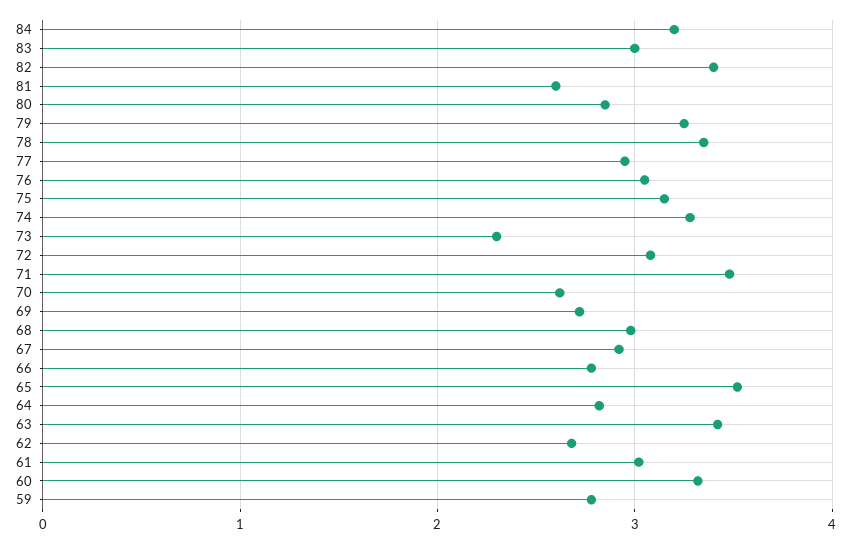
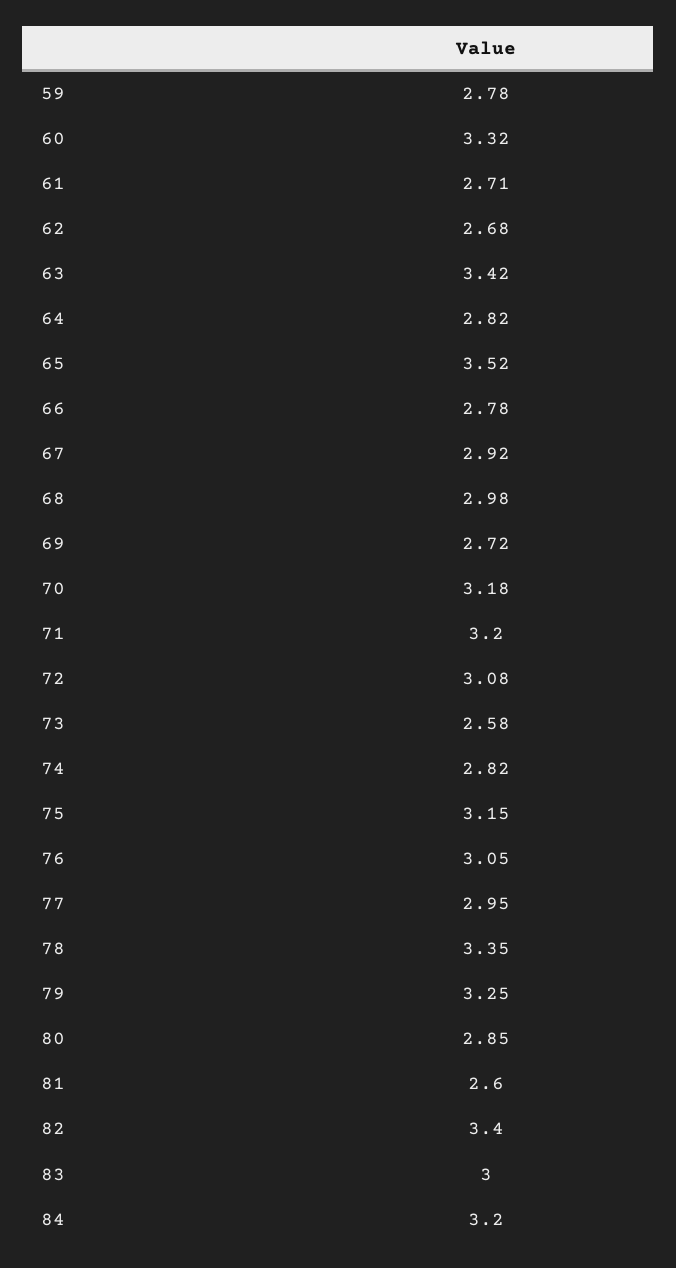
  {
    "84": 3.2,
    "83": 3,
    "82": 3.4,
    "81": 2.6,
    "80": 2.85,
    "79": 3.25,
    "78": 3.35,
    "77": 2.95,
    "76": 3.05,
    "75": 3.15,
-   "74": 3.3,
+   "74": 2.82,
-   "73": 2.3,
+   "73": 2.58,
    "72": 3.08,
-   "71": 3.5,
+   "71": 3.2,
-   "70": 2.6,
+   "70": 3.18,
    "69": 2.72,
    "68": 2.98,
    "67": 2.92,
    "66": 2.78,
    "65": 3.52,
    "64": 2.82,
    "63": 3.42,
    "62": 2.68,
-   "61": 3,
+   "61": 2.71,
    "60": 3.32,
    "59": 2.78
  }

